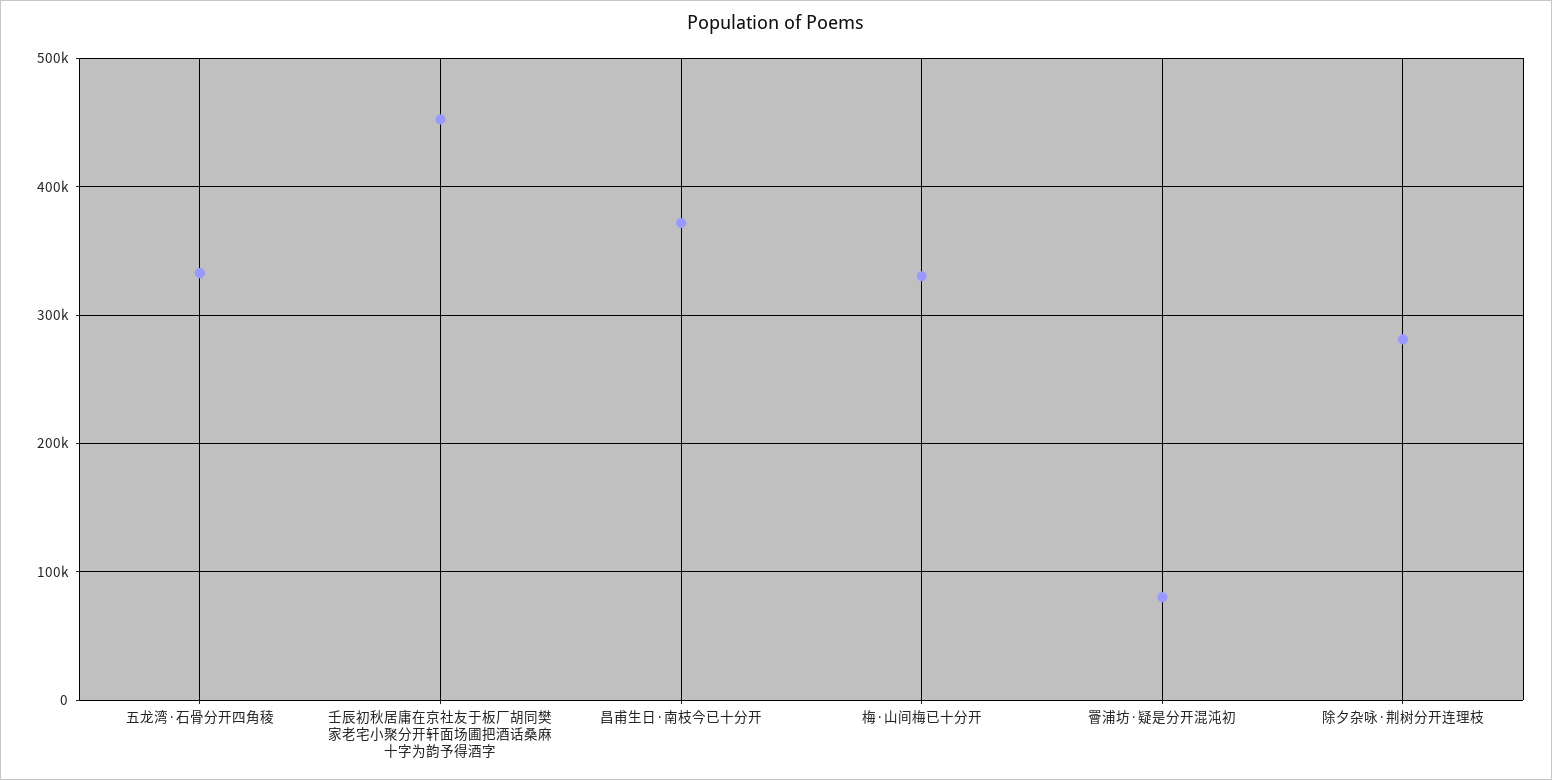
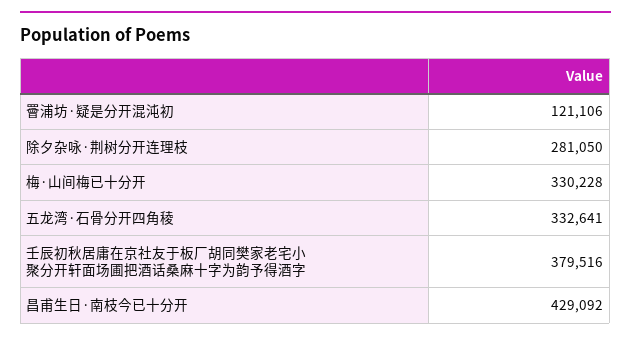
  {
    "五龙湾·石骨分开四角稜": 332641,
-   "壬辰初秋居庸在京社友于板厂胡同樊家老宅小聚分开轩面场圃把酒话桑麻十字为韵予得酒字": 450000,
+   "壬辰初秋居庸在京社友于板厂胡同樊家老宅小聚分开轩面场圃把酒话桑麻十字为韵予得酒字": 379516,
-   "昌甫生日·南枝今已十分开": 370000,
+   "昌甫生日·南枝今已十分开": 429092,
    "梅·山间梅已十分开": 330228,
-   "罾浦坊·疑是分开混沌初": 80000,
+   "罾浦坊·疑是分开混沌初": 121106,
    "除夕杂咏·荆树分开连理枝": 281050
  }

